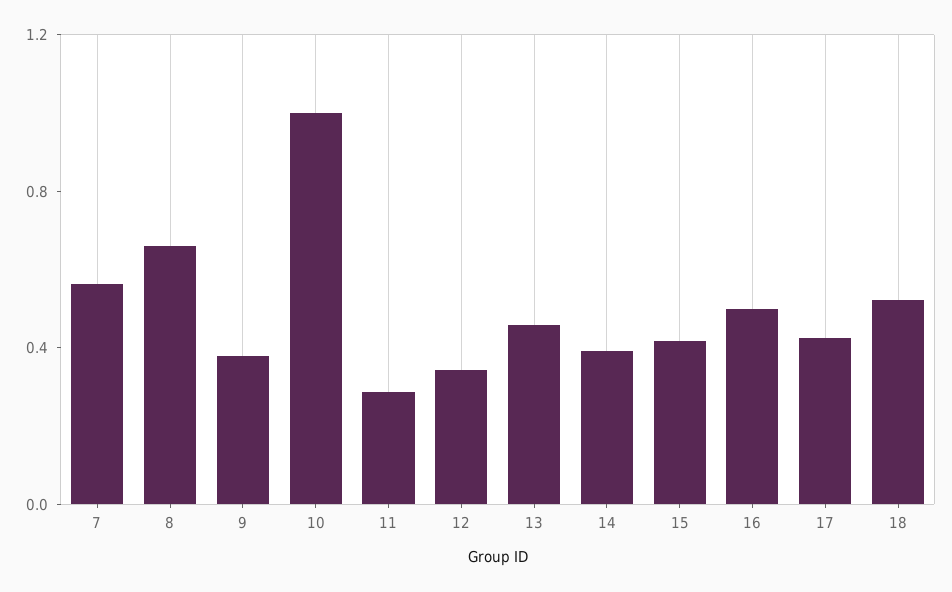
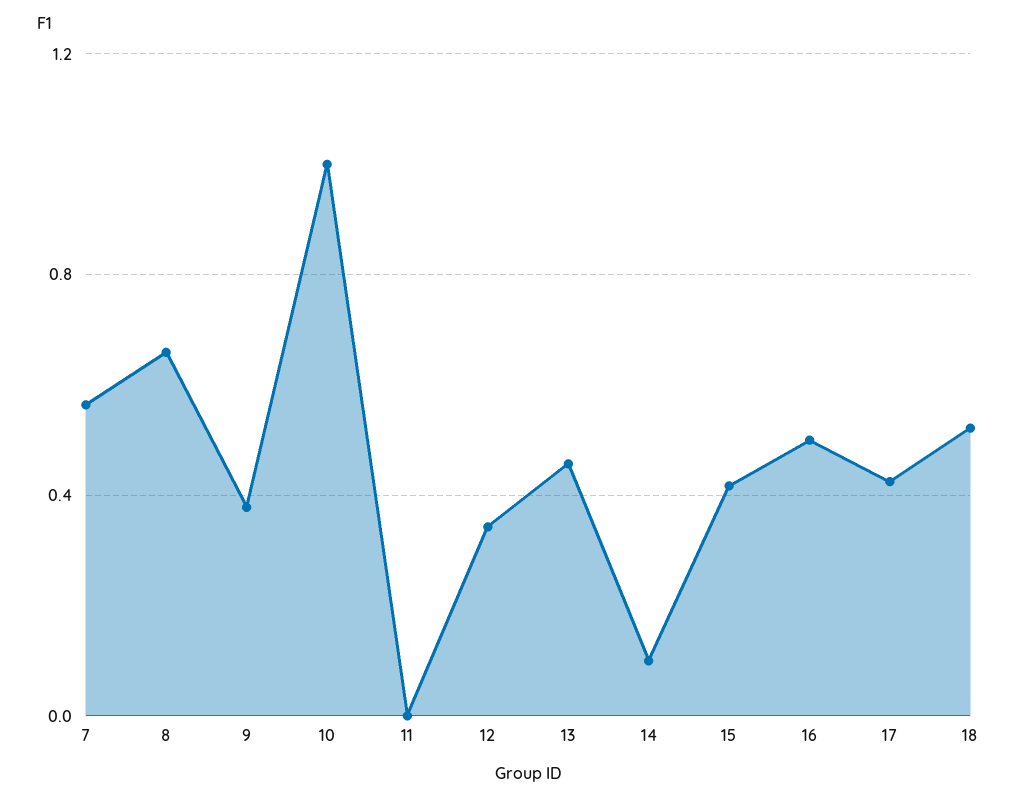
  {
    "7": 0.55,
    "8": 0.65,
    "9": 0.4,
    "10": 1,
-   "11": 0.3,
+   "11": 0,
    "12": 0.35,
    "13": 0.45,
-   "14": 0.4,
+   "14": 0.1,
    "15": 0.4,
    "16": 0.5,
    "17": 0.45,
    "18": 0.5
  }

